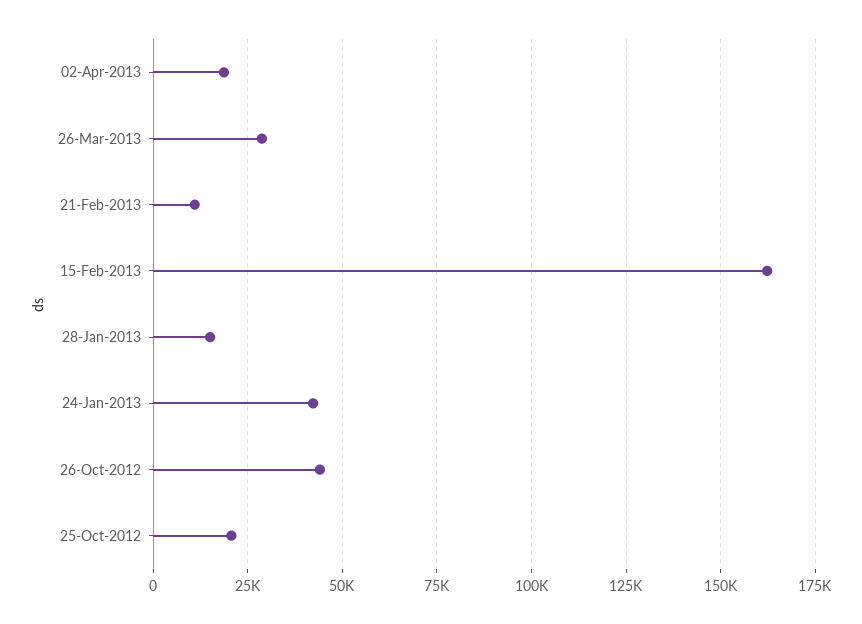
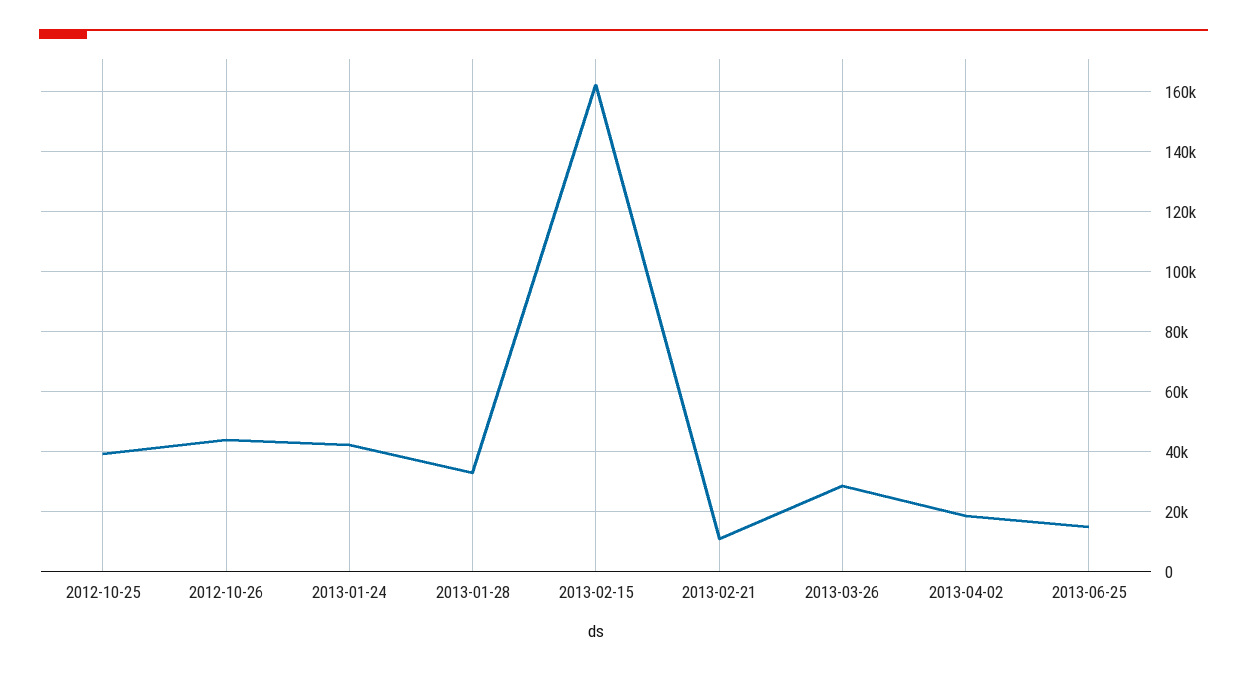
  {
    "02-Apr-2013": 17500,
    "26-Mar-2013": 27500,
    "21-Feb-2013": 10000,
    "15-Feb-2013": 162500,
-   "28-Jan-2013": 15000,
+   "28-Jan-2013": 32500,
    "24-Jan-2013": 42500,
    "26-Oct-2012": 45000,
-   "25-Oct-2012": 20000
+   "25-Oct-2012": 40000,
+   "2013-06-25": 15000
  }

